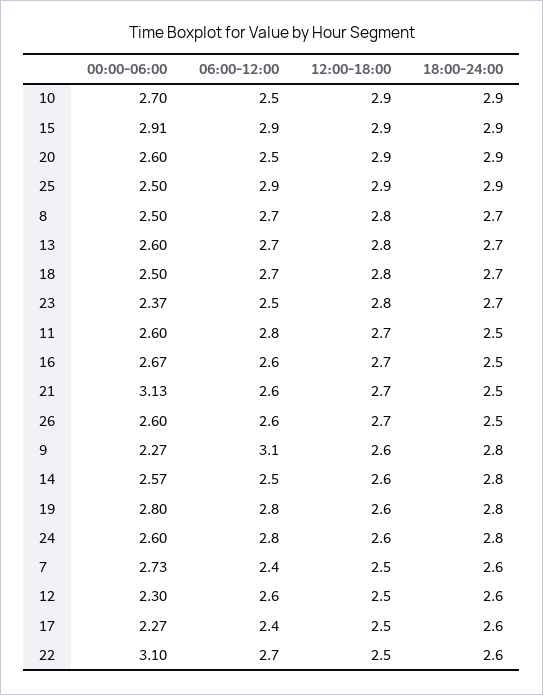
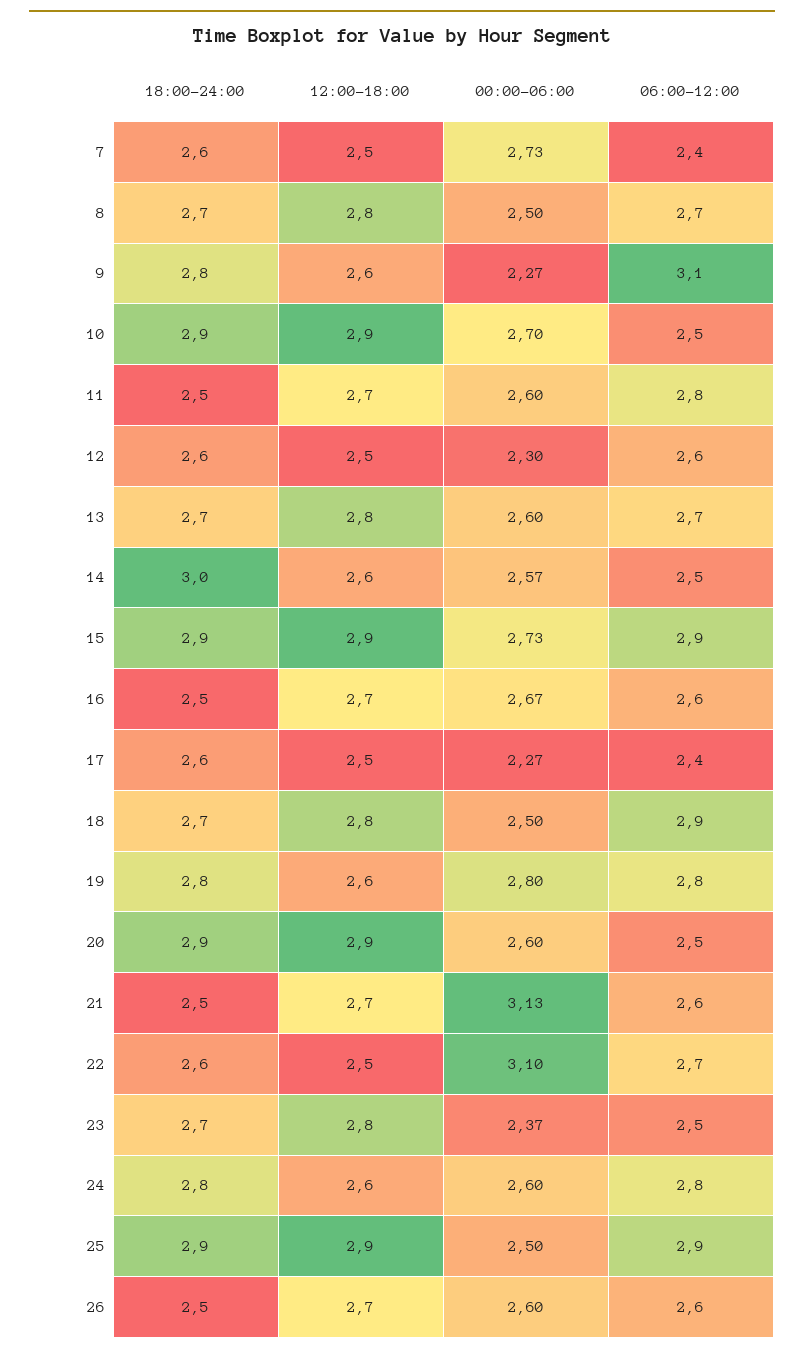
  {
    "00:00-06:00": {
      "10": 2.7,
-     "15": 2.91,
+     "15": 2.73,
      "20": 2.6,
      "25": 2.5,
      "8": 2.5,
      "13": 2.6,
      "18": 2.5,
      "23": 2.37,
      "11": 2.6,
      "16": 2.67,
      "21": 3.13,
      "26": 2.6,
      "9": 2.27,
      "14": 2.57,
      "19": 2.8,
      "24": 2.6,
      "7": 2.73,
      "12": 2.3,
      "17": 2.27,
      "22": 3.1
    },
    "06:00-12:00": {
      "10": 2.5,
      "15": 2.9,
      "20": 2.5,
      "25": 2.9,
      "8": 2.7,
      "13": 2.7,
-     "18": 2.7,
+     "18": 2.9,
      "23": 2.5,
      "11": 2.8,
      "16": 2.6,
      "21": 2.6,
      "26": 2.6,
      "9": 3.1,
      "14": 2.5,
      "19": 2.8,
      "24": 2.8,
      "7": 2.4,
      "12": 2.6,
      "17": 2.4,
      "22": 2.7
    },
    "12:00-18:00": {
      "10": 2.9,
      "15": 2.9,
      "20": 2.9,
      "25": 2.9,
      "8": 2.8,
      "13": 2.8,
      "18": 2.8,
      "23": 2.8,
      "11": 2.7,
      "16": 2.7,
      "21": 2.7,
      "26": 2.7,
      "9": 2.6,
      "14": 2.6,
      "19": 2.6,
      "24": 2.6,
      "7": 2.5,
      "12": 2.5,
      "17": 2.5,
      "22": 2.5
    },
    "18:00-24:00": {
      "10": 2.9,
      "15": 2.9,
      "20": 2.9,
      "25": 2.9,
      "8": 2.7,
      "13": 2.7,
      "18": 2.7,
      "23": 2.7,
      "11": 2.5,
      "16": 2.5,
      "21": 2.5,
      "26": 2.5,
      "9": 2.8,
-     "14": 2.8,
+     "14": 3,
      "19": 2.8,
      "24": 2.8,
      "7": 2.6,
      "12": 2.6,
      "17": 2.6,
      "22": 2.6
    }
  }

